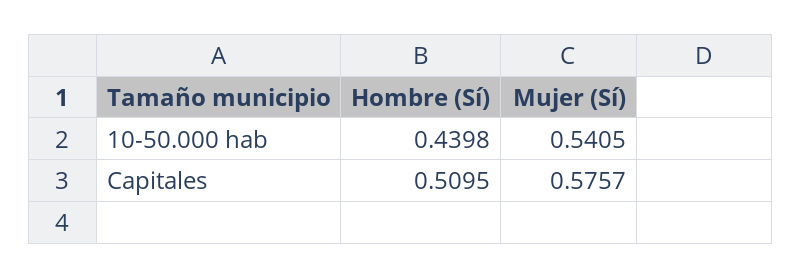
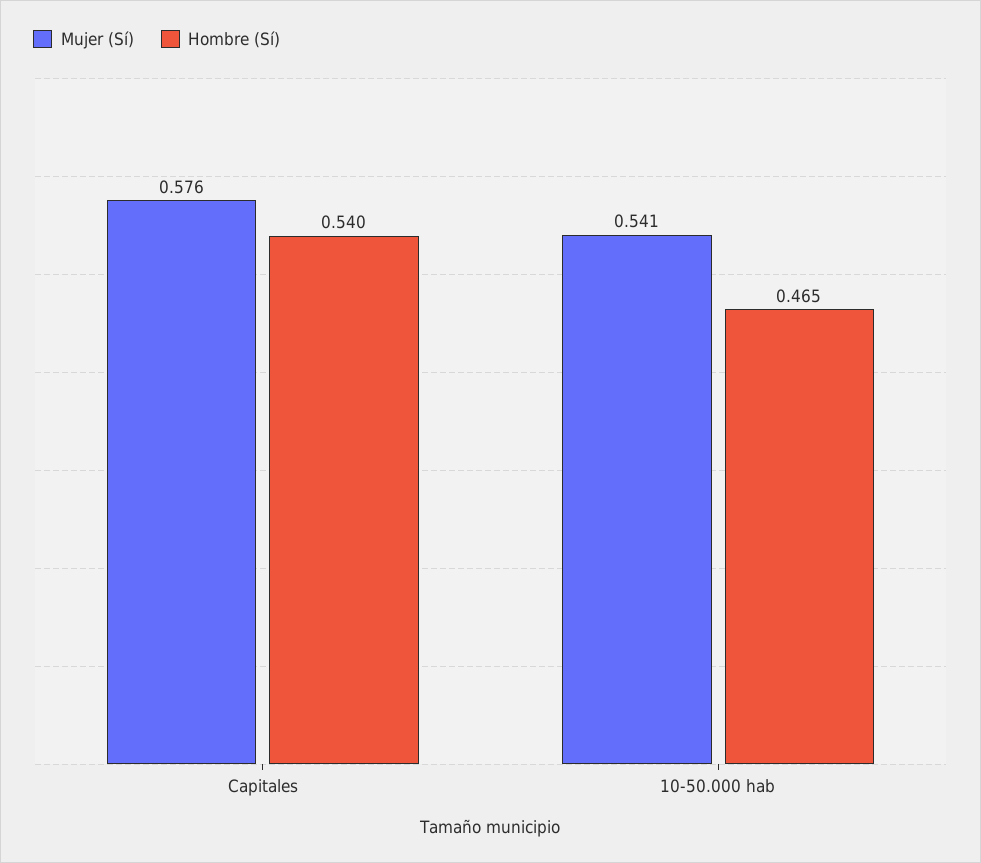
  {
    "Hombre (Sí)": {
-     "10-50.000 hab": 0.4398,
+     "10-50.000 hab": 0.465,
-     "Capitales": 0.5095
+     "Capitales": 0.54
    },
    "Mujer (Sí)": {
      "10-50.000 hab": 0.5405,
      "Capitales": 0.5757
    }
  }

